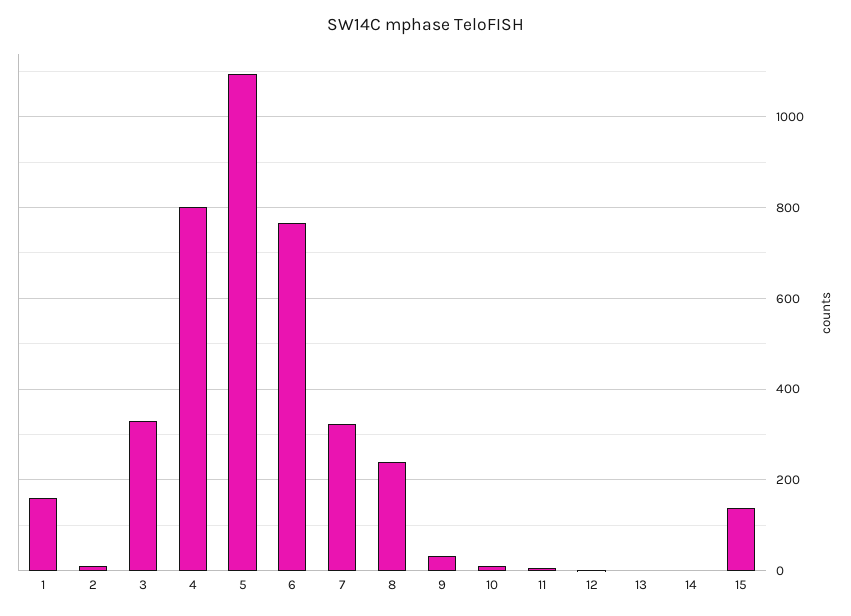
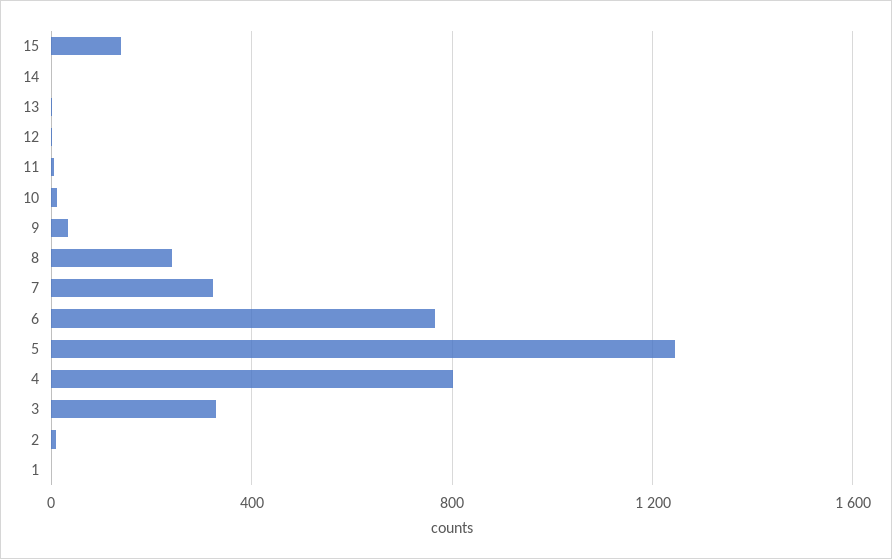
  {
-   "1": 160,
+   "1": 0,
    "2": 20,
    "3": 320,
    "4": 800,
-   "5": 1100,
+   "5": 1250,
    "6": 760,
    "7": 320,
    "8": 240,
    "9": 40,
    "10": 20,
    "11": 0,
    "12": 0,
    "13": 0,
    "14": 0,
    "15": 140
  }

